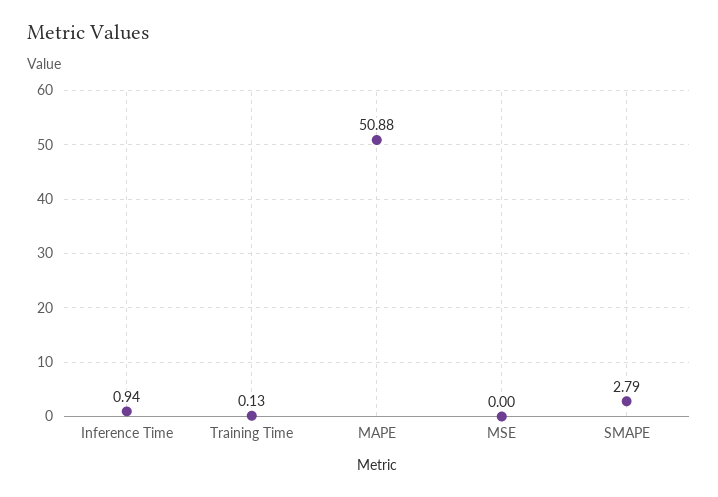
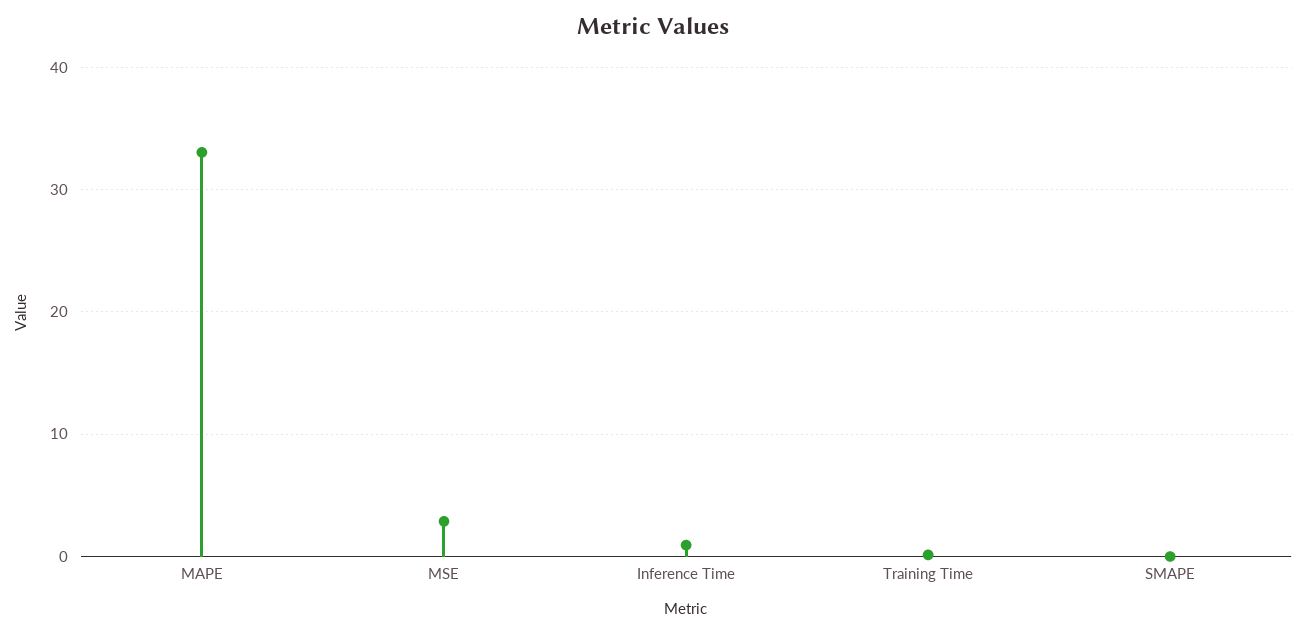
  {
    "Inference Time": 0.94,
    "Training Time": 0.13,
-   "MAPE": 50.88,
+   "MAPE": 33,
-   "MSE": 0,
+   "MSE": 3,
-   "SMAPE": 2.79
+   "SMAPE": 0
  }

